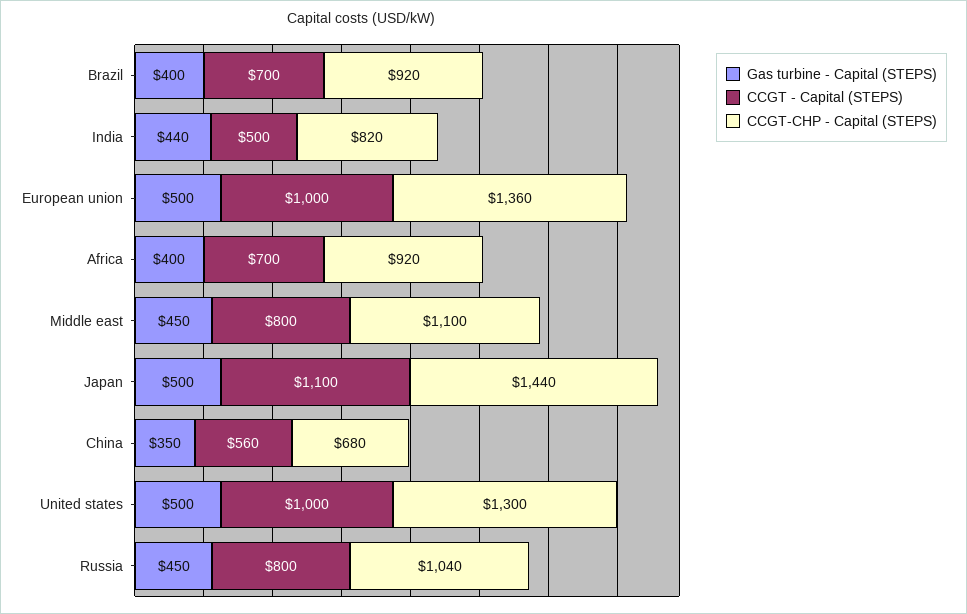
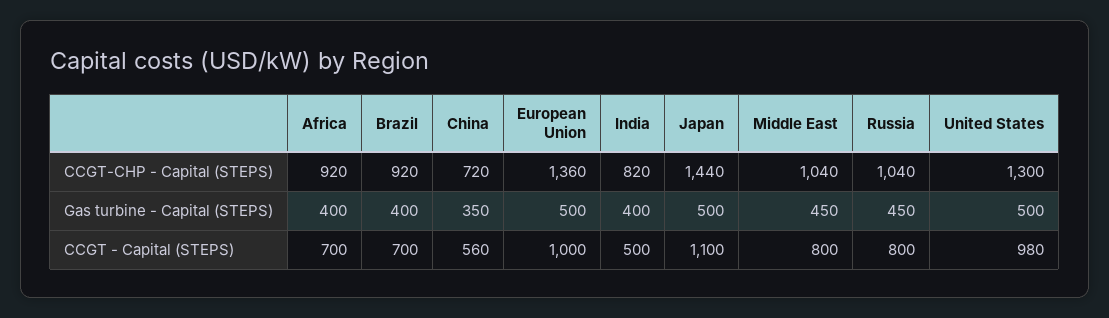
  {
    "Gas turbine - Capital (STEPS)": {
      "Brazil": 400,
-     "India": 440,
+     "India": 400,
      "European union": 500,
      "Africa": 400,
      "Middle east": 450,
      "Japan": 500,
      "China": 350,
      "United states": 500,
      "Russia": 450
    },
    "CCGT - Capital (STEPS)": {
      "Brazil": 700,
      "India": 500,
      "European union": 1000,
      "Africa": 700,
      "Middle east": 800,
      "Japan": 1100,
      "China": 560,
-     "United states": 1000,
+     "United states": 980,
      "Russia": 800
    },
    "CCGT-CHP - Capital (STEPS)": {
      "Brazil": 920,
      "India": 820,
      "European union": 1360,
      "Africa": 920,
-     "Middle east": 1100,
+     "Middle east": 1040,
      "Japan": 1440,
-     "China": 680,
+     "China": 720,
      "United states": 1300,
      "Russia": 1040
    }
  }

